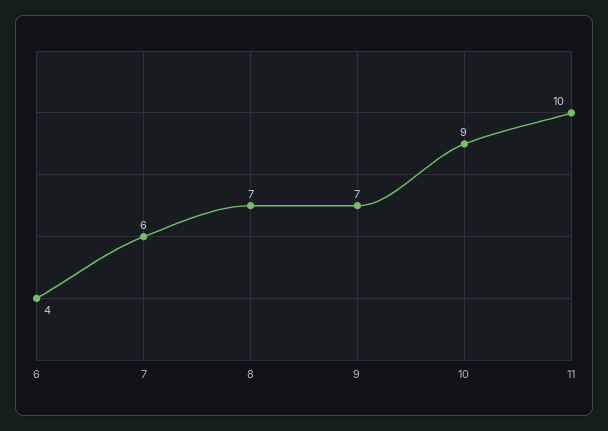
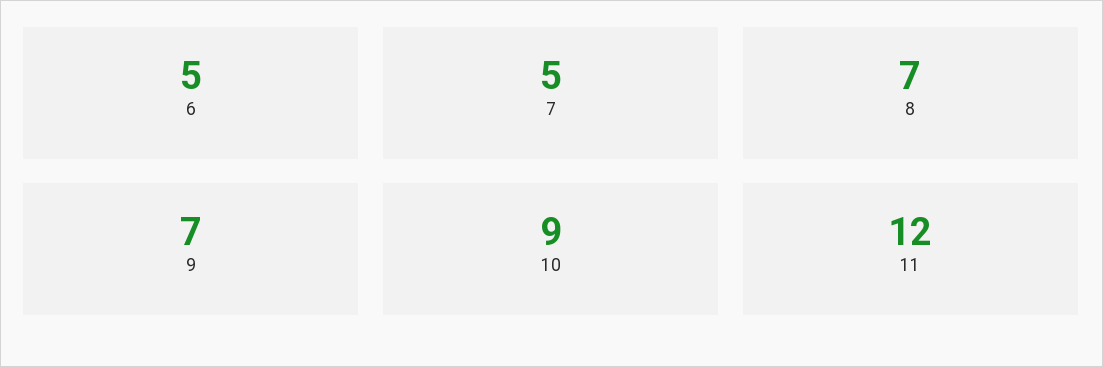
  {
-   "6": 4,
+   "6": 5,
-   "7": 6,
+   "7": 5,
    "8": 7,
    "9": 7,
    "10": 9,
-   "11": 10
+   "11": 12
  }

